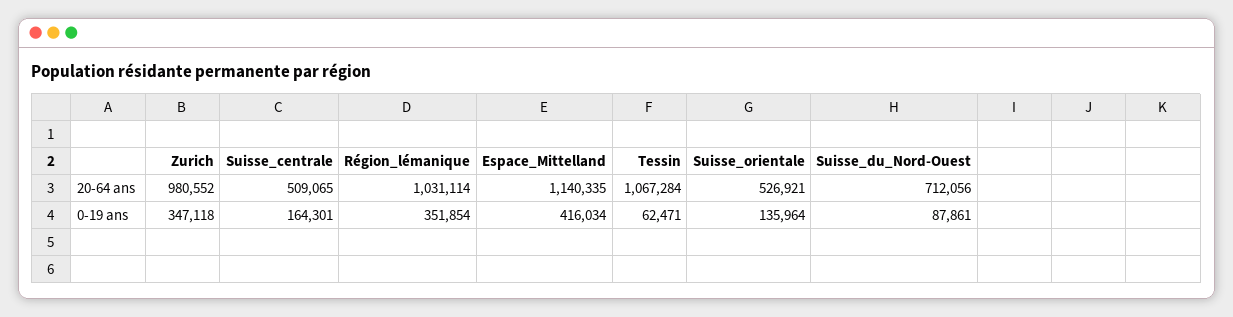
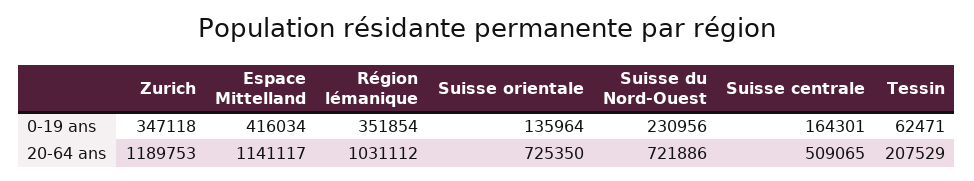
  {
    "Zurich": {
-     "20-64 ans": 980552,
+     "20-64 ans": 1189753,
      "0-19 ans": 347118
    },
    "Suisse_centrale": {
      "20-64 ans": 509065,
      "0-19 ans": 164301
    },
    "Région_lémanique": {
-     "20-64 ans": 1031114,
+     "20-64 ans": 1031112,
      "0-19 ans": 351854
    },
    "Espace_Mittelland": {
-     "20-64 ans": 1140335,
+     "20-64 ans": 1141117,
      "0-19 ans": 416034
    },
    "Tessin": {
-     "20-64 ans": 1067284,
+     "20-64 ans": 207529,
      "0-19 ans": 62471
    },
    "Suisse_orientale": {
-     "20-64 ans": 526921,
+     "20-64 ans": 725350,
      "0-19 ans": 135964
    },
    "Suisse_du_Nord-Ouest": {
-     "20-64 ans": 712056,
+     "20-64 ans": 721886,
-     "0-19 ans": 87861
+     "0-19 ans": 230956
    }
  }

